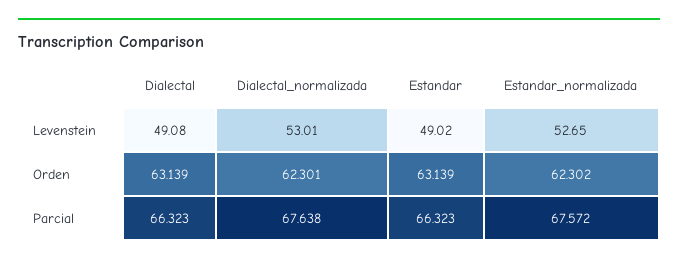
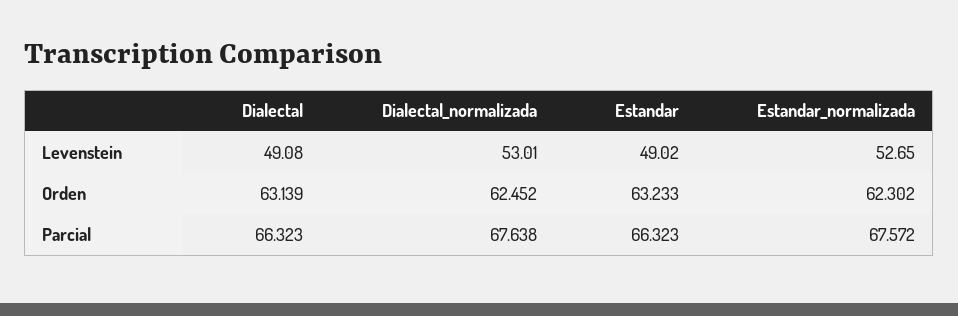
  {
    "Dialectal": {
      "Levenstein": 49.08,
      "Orden": 63.139,
      "Parcial": 66.323
    },
    "Dialectal_normalizada": {
      "Levenstein": 53.01,
-     "Orden": 62.301,
+     "Orden": 62.452,
      "Parcial": 67.638
    },
    "Estandar": {
      "Levenstein": 49.02,
-     "Orden": 63.139,
+     "Orden": 63.233,
      "Parcial": 66.323
    },
    "Estandar_normalizada": {
      "Levenstein": 52.65,
      "Orden": 62.302,
      "Parcial": 67.572
    }
  }

